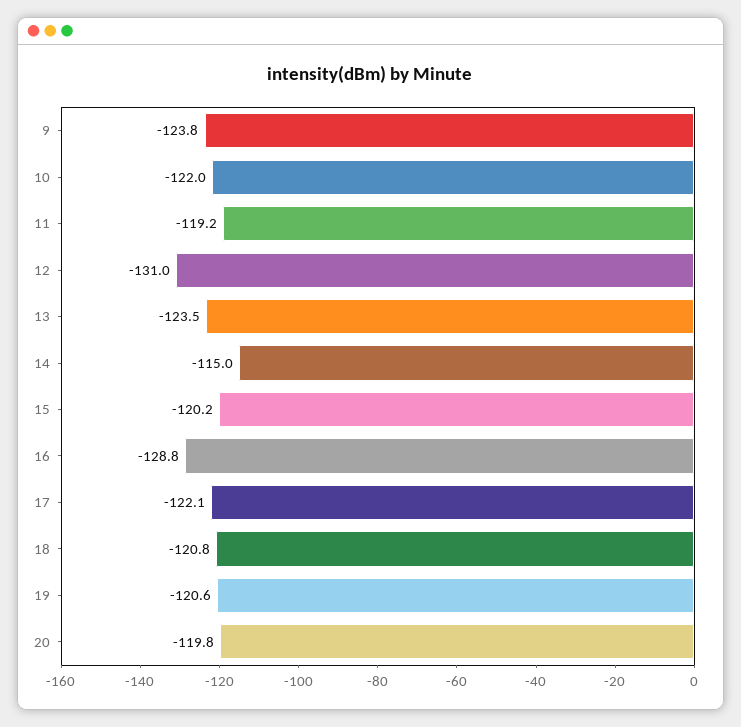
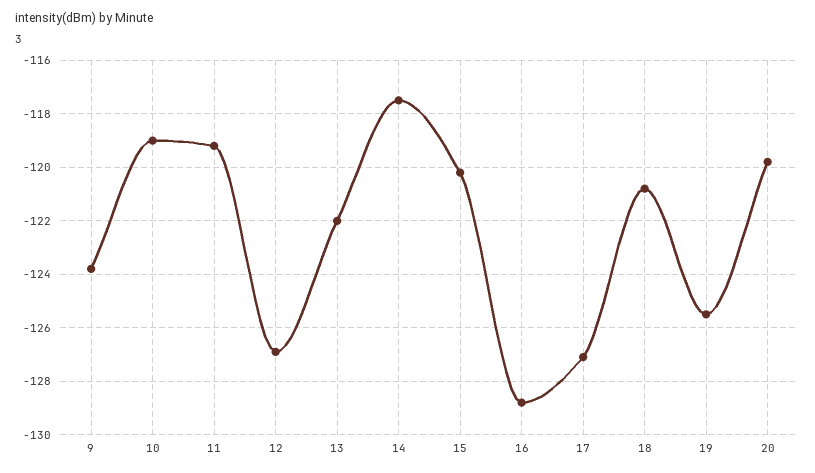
  {
    "9": -123.8,
-   "10": -122,
+   "10": -119,
    "11": -119.2,
-   "12": -131,
+   "12": -127,
-   "13": -123.5,
+   "13": -122,
-   "14": -115,
+   "14": -117.5,
    "15": -120.2,
    "16": -128.8,
-   "17": -122.1,
+   "17": -127,
    "18": -120.8,
-   "19": -120.6,
+   "19": -125.5,
    "20": -119.8
  }

